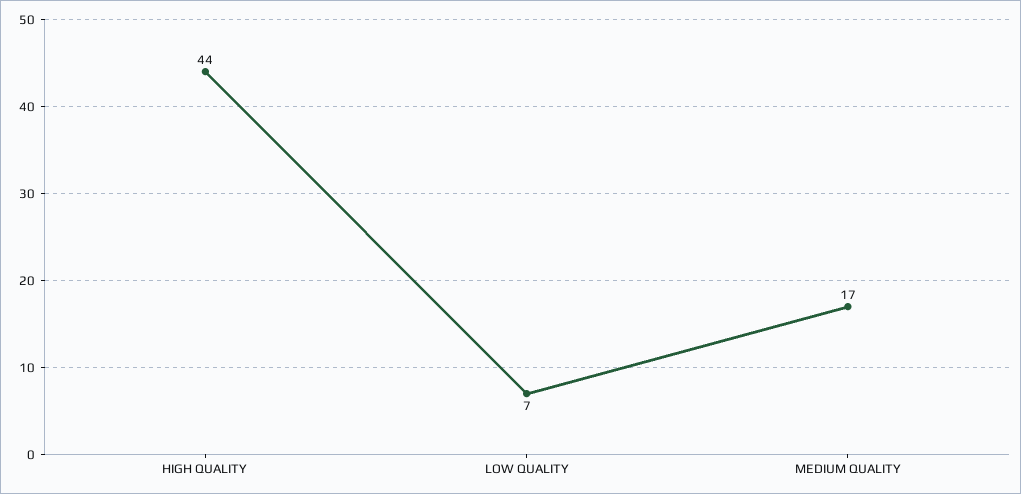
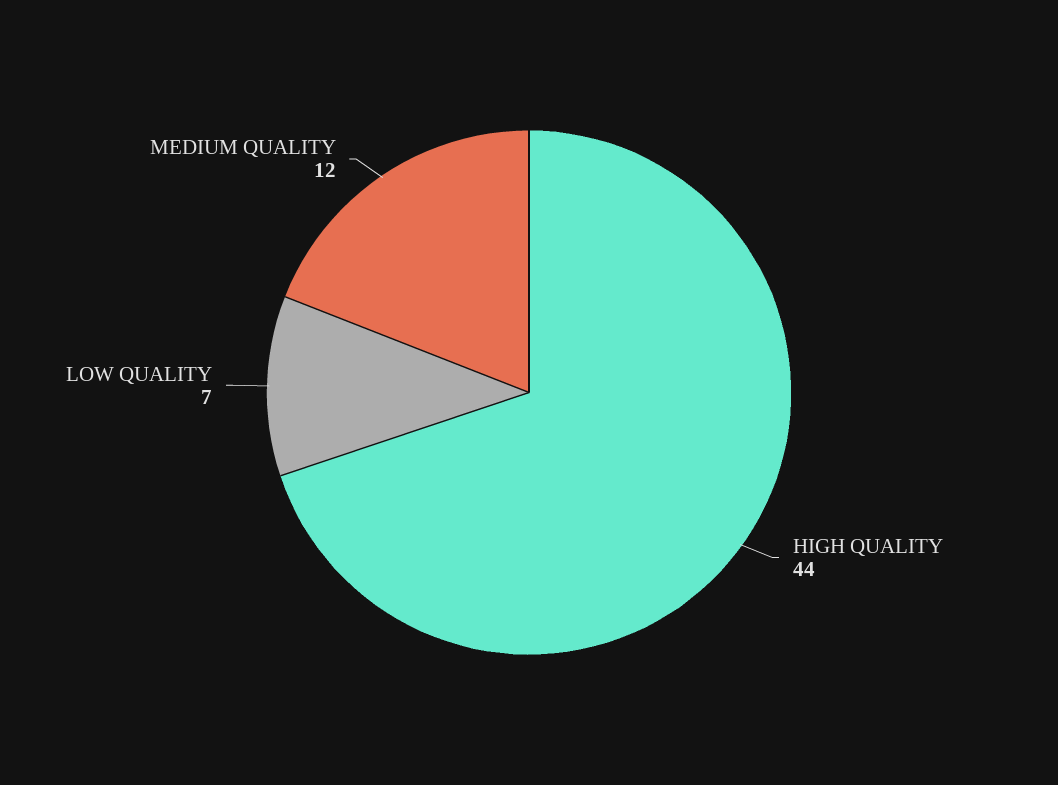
  {
    "HIGH QUALITY": 44,
    "LOW QUALITY": 7,
-   "MEDIUM QUALITY": 17
+   "MEDIUM QUALITY": 12
  }

